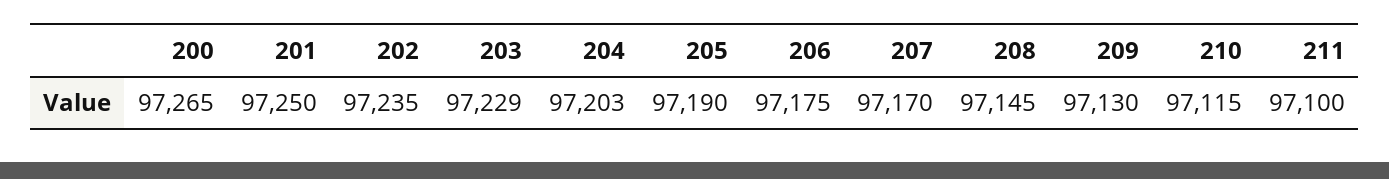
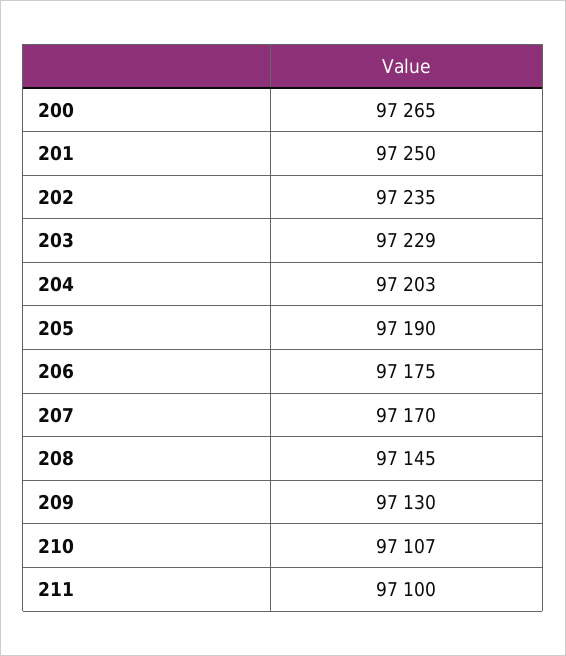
  {
    "200": 97265,
    "201": 97250,
    "202": 97235,
    "203": 97229,
    "204": 97203,
    "205": 97190,
    "206": 97175,
    "207": 97170,
    "208": 97145,
    "209": 97130,
-   "210": 97115,
+   "210": 97107,
    "211": 97100
  }

